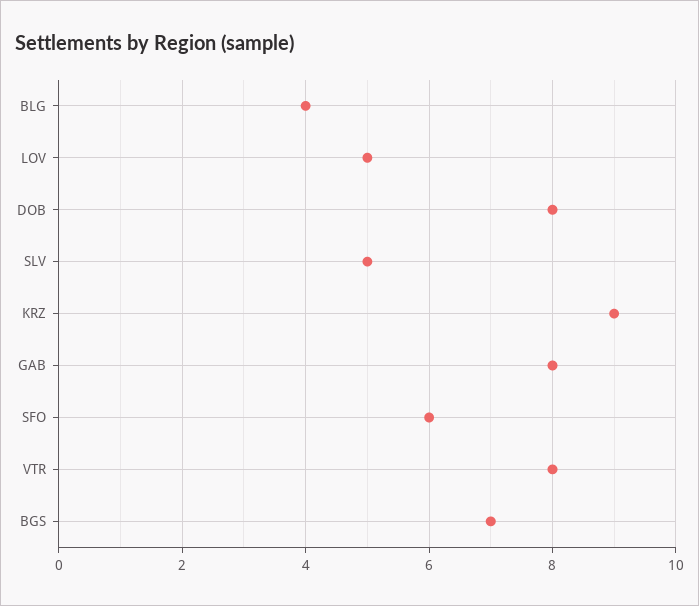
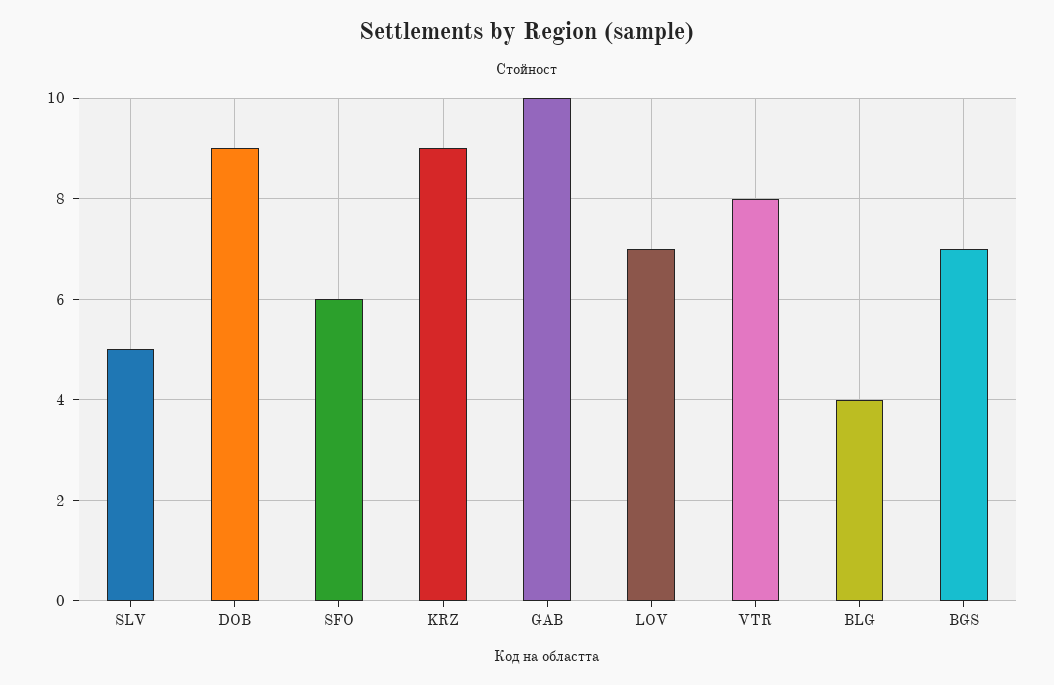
  {
    "BLG": 4,
-   "LOV": 5,
+   "LOV": 7,
-   "DOB": 8,
+   "DOB": 9,
    "SLV": 5,
    "KRZ": 9,
-   "GAB": 8,
+   "GAB": 10,
    "SFO": 6,
    "VTR": 8,
    "BGS": 7
  }

